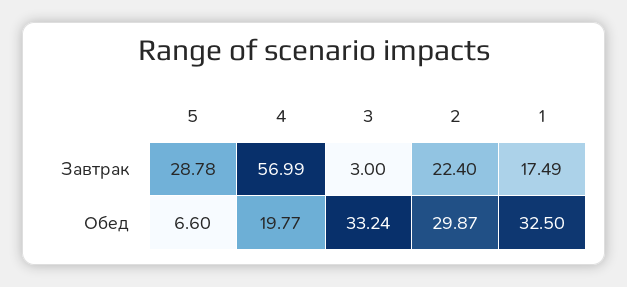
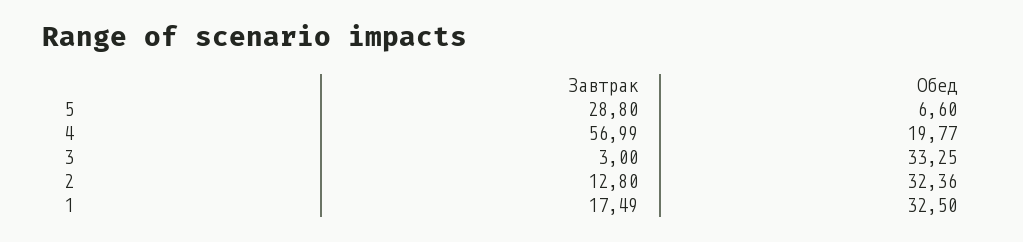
  {
    "5": {
-     "Завтрак": 28.78,
+     "Завтрак": 28.8,
      "Обед": 6.6
    },
    "4": {
      "Завтрак": 56.99,
      "Обед": 19.77
    },
    "3": {
      "Завтрак": 3,
-     "Обед": 33.24
+     "Обед": 33.25
    },
    "2": {
-     "Завтрак": 22.4,
+     "Завтрак": 12.8,
-     "Обед": 29.87
+     "Обед": 32.36
    },
    "1": {
      "Завтрак": 17.49,
      "Обед": 32.5
    }
  }

